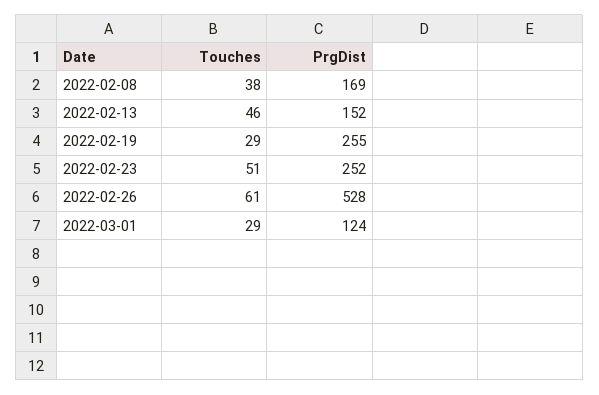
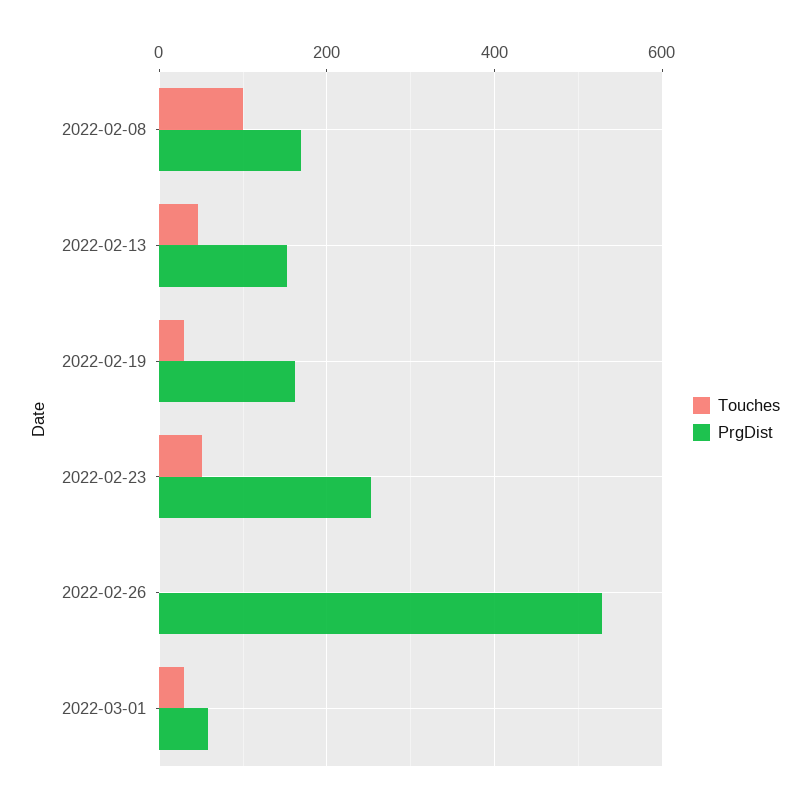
  {
    "Touches": {
-     "2022-02-08": 38,
+     "2022-02-08": 100,
      "2022-02-13": 46,
      "2022-02-19": 29,
      "2022-02-23": 51,
-     "2022-02-26": 61,
+     "2022-02-26": 0,
      "2022-03-01": 29
    },
    "PrgDist": {
      "2022-02-08": 169,
      "2022-02-13": 152,
-     "2022-02-19": 255,
+     "2022-02-19": 160,
      "2022-02-23": 252,
      "2022-02-26": 528,
-     "2022-03-01": 124
+     "2022-03-01": 60
    }
  }

